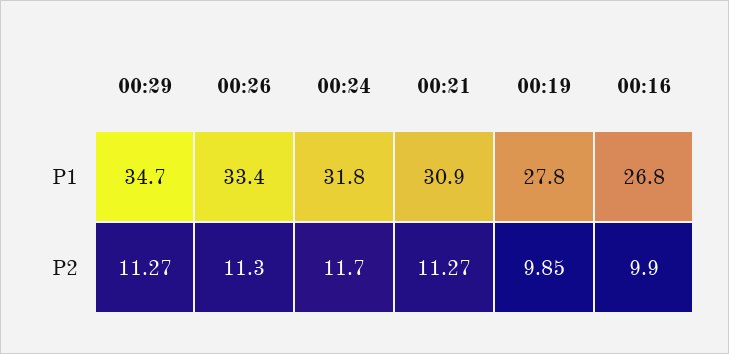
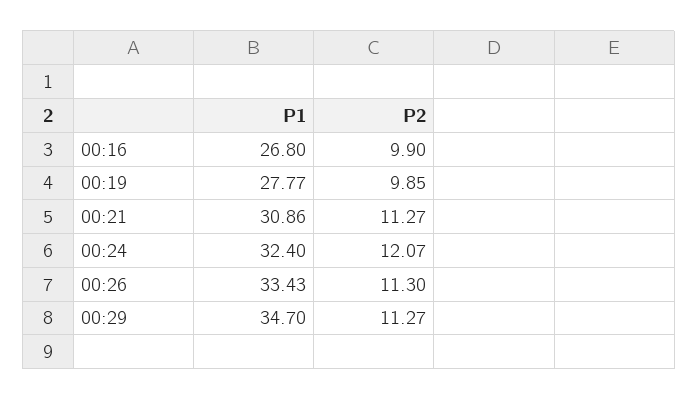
  {
    "00:29": {
      "P1": 34.7,
      "P2": 11.27
    },
    "00:26": {
      "P1": 33.43,
      "P2": 11.3
    },
    "00:24": {
-     "P1": 31.8,
+     "P1": 32.4,
-     "P2": 11.7
+     "P2": 12.07
    },
    "00:21": {
      "P1": 30.86,
      "P2": 11.27
    },
    "00:19": {
      "P1": 27.77,
      "P2": 9.85
    },
    "00:16": {
      "P1": 26.8,
      "P2": 9.9
    }
  }

